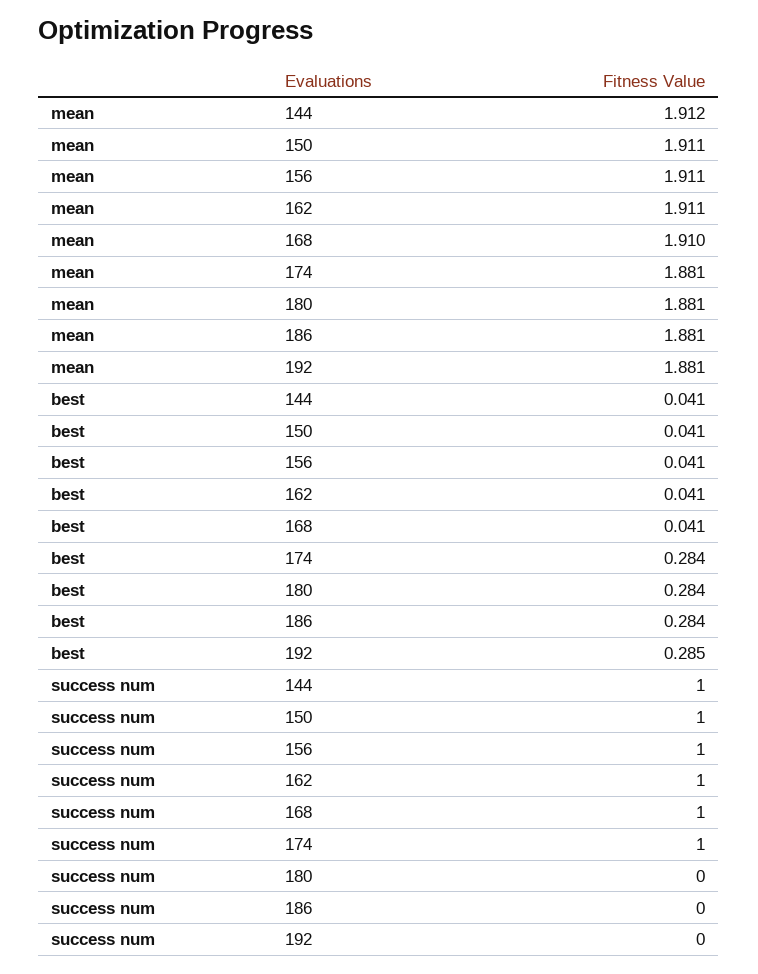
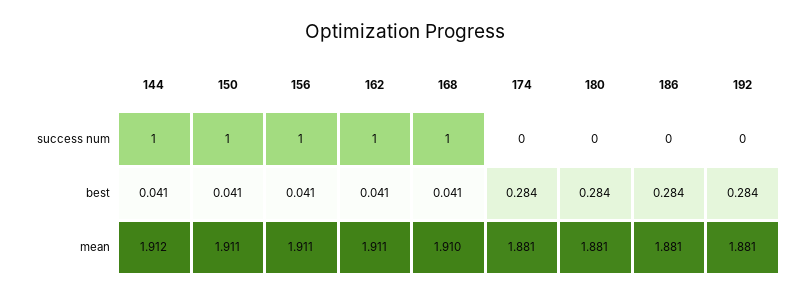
  {
    "mean": {
      "144": 1.912,
      "150": 1.911,
      "156": 1.911,
      "162": 1.911,
      "168": 1.91,
      "174": 1.881,
      "180": 1.881,
      "186": 1.881,
      "192": 1.881
    },
    "best": {
      "144": 0.041,
      "150": 0.041,
      "156": 0.041,
      "162": 0.041,
      "168": 0.041,
      "174": 0.284,
      "180": 0.284,
      "186": 0.284,
-     "192": 0.285
+     "192": 0.284
    },
    "success num": {
      "144": 1,
      "150": 1,
      "156": 1,
      "162": 1,
      "168": 1,
-     "174": 1,
+     "174": 0,
      "180": 0,
      "186": 0,
      "192": 0
    }
  }

